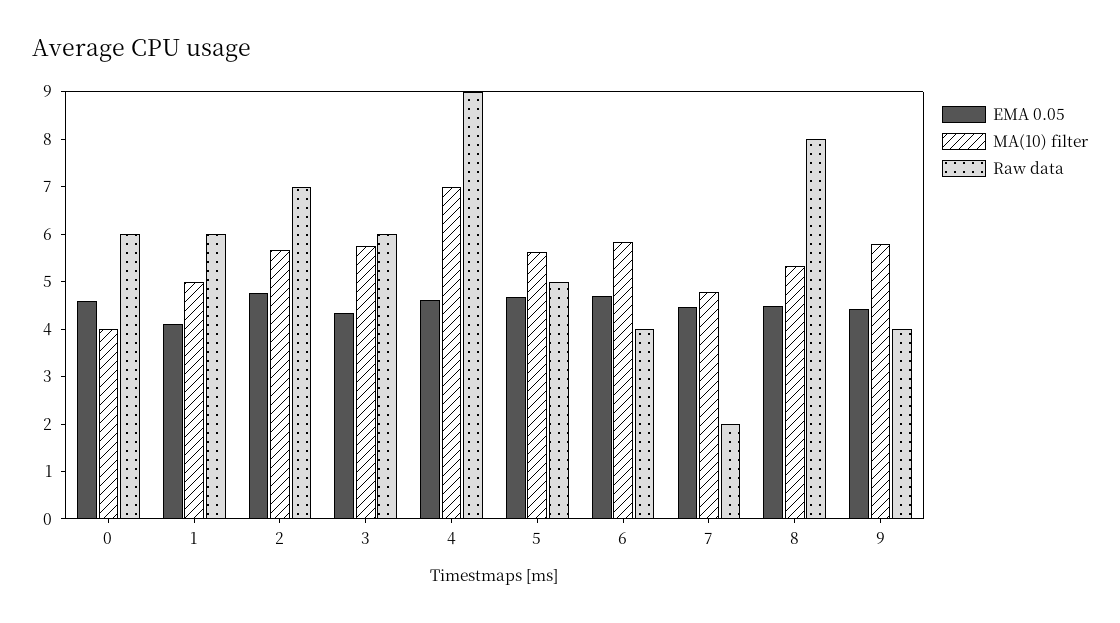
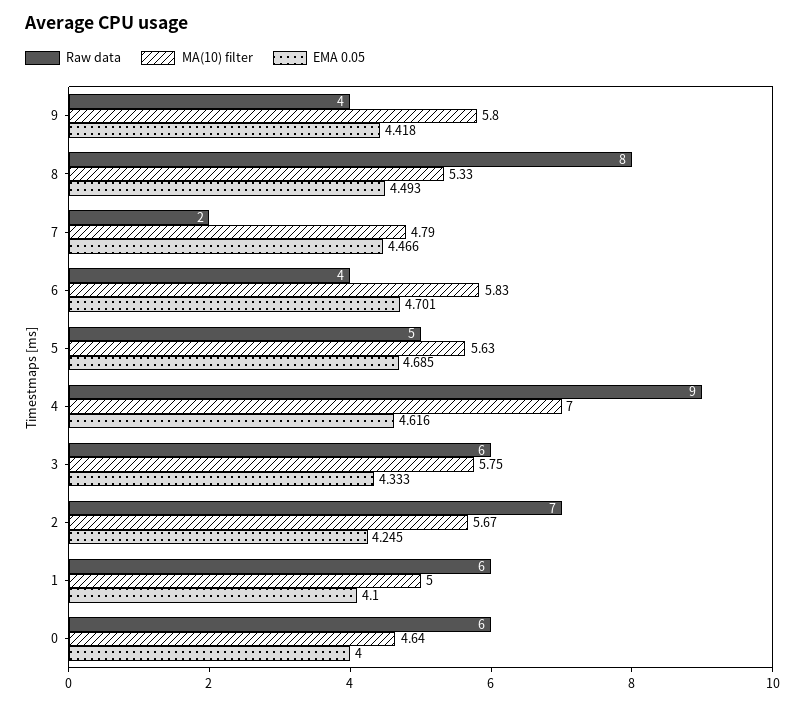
  {
    "EMA 0.05": {
-     "0": 4.6,
+     "0": 4,
      "1": 4.1,
-     "2": 4.8,
+     "2": 4.245,
      "3": 4.333,
      "4": 4.616,
      "5": 4.685,
      "6": 4.701,
      "7": 4.466,
      "8": 4.493,
      "9": 4.418
    },
    "MA(10) filter": {
-     "0": 4,
+     "0": 4.64,
      "1": 5,
      "2": 5.67,
      "3": 5.75,
      "4": 7,
      "5": 5.63,
      "6": 5.83,
      "7": 4.79,
      "8": 5.33,
      "9": 5.8
    },
    "Raw data": {
      "0": 6,
      "1": 6,
      "2": 7,
      "3": 6,
      "4": 9,
      "5": 5,
      "6": 4,
      "7": 2,
      "8": 8,
      "9": 4
    }
  }

